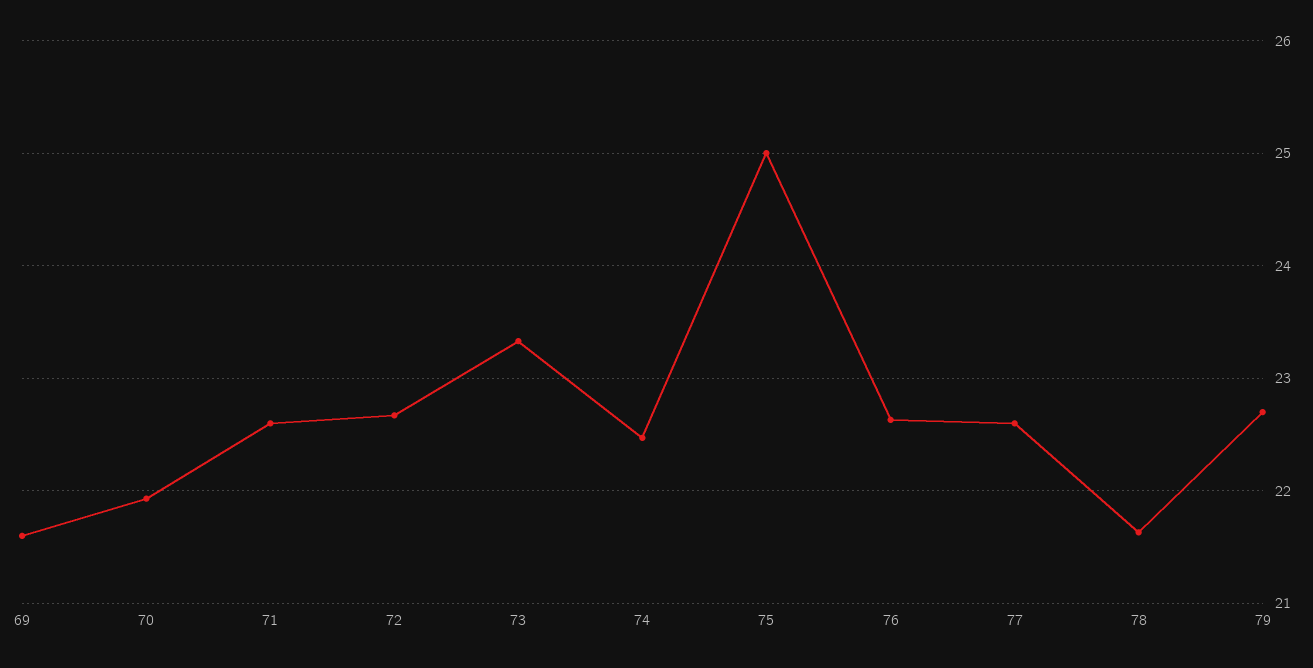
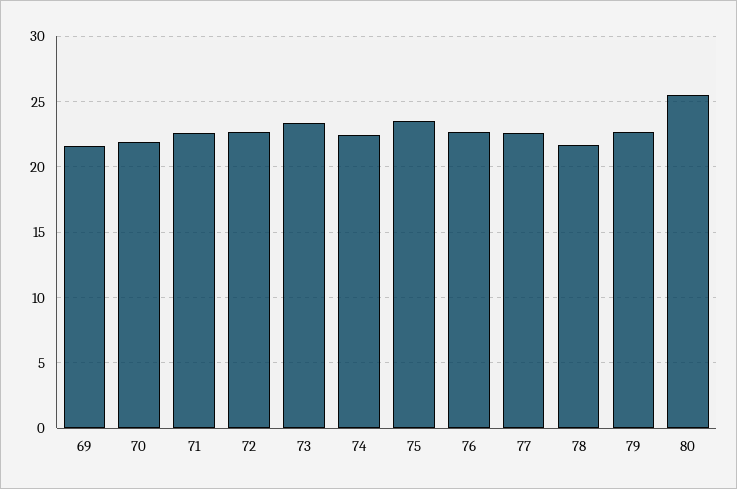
  {
    "69": 21.6,
    "70": 21.9,
    "71": 22.6,
    "72": 22.7,
    "73": 23.3,
    "74": 22.5,
-   "75": 25,
+   "75": 23.5,
    "76": 22.6,
    "77": 22.6,
    "78": 21.6,
-   "79": 22.7
+   "79": 22.7,
+   "80": 25.5
  }

